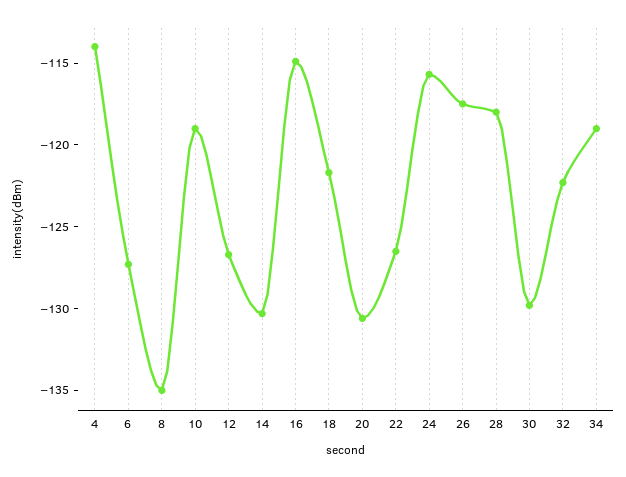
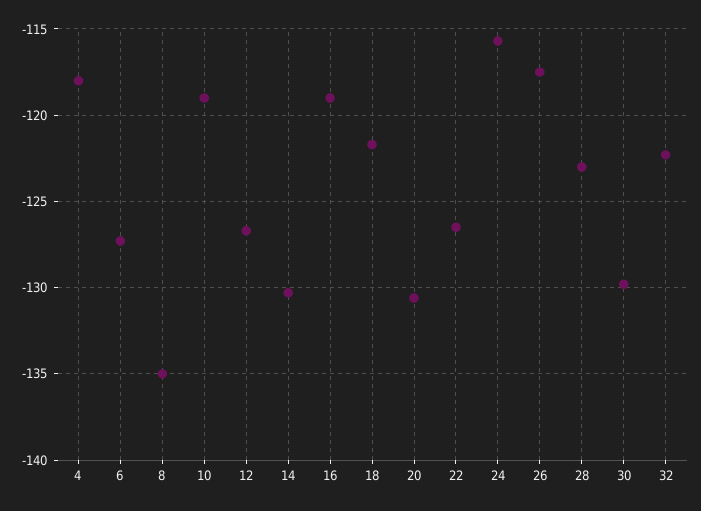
  {
-   "4": -114,
+   "4": -118,
    "6": -127.5,
    "8": -135,
    "10": -119,
    "12": -126.5,
    "14": -130.5,
-   "16": -115,
+   "16": -119,
    "18": -121.5,
    "20": -130.5,
    "22": -126.5,
    "24": -115.5,
    "26": -117.5,
-   "28": -118,
+   "28": -123,
    "30": -130,
-   "32": -122.5,
+   "32": -122.5
-   "34": -119
  }

